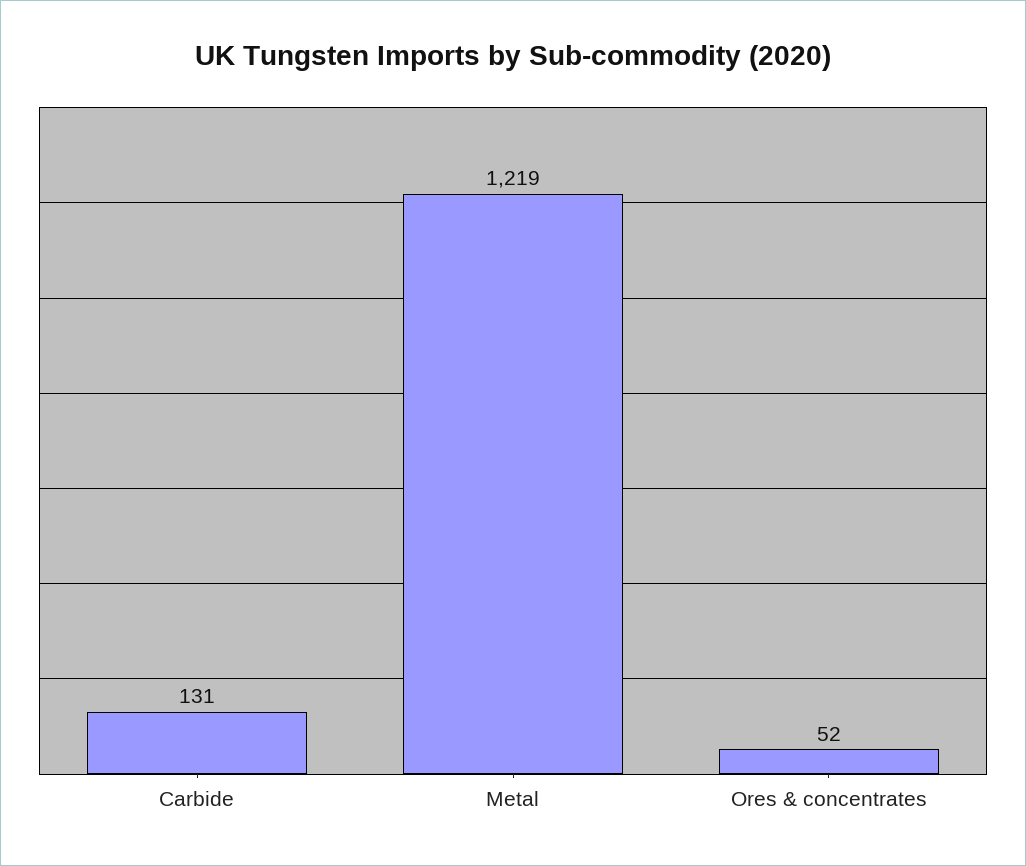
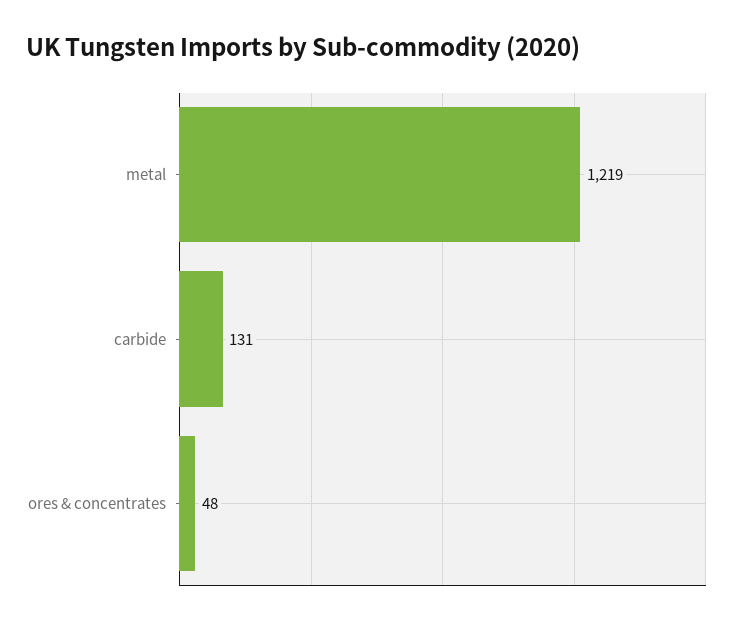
  {
    "Carbide": 131,
    "Metal": 1219,
-   "Ores & concentrates": 52
+   "Ores & concentrates": 48
  }

